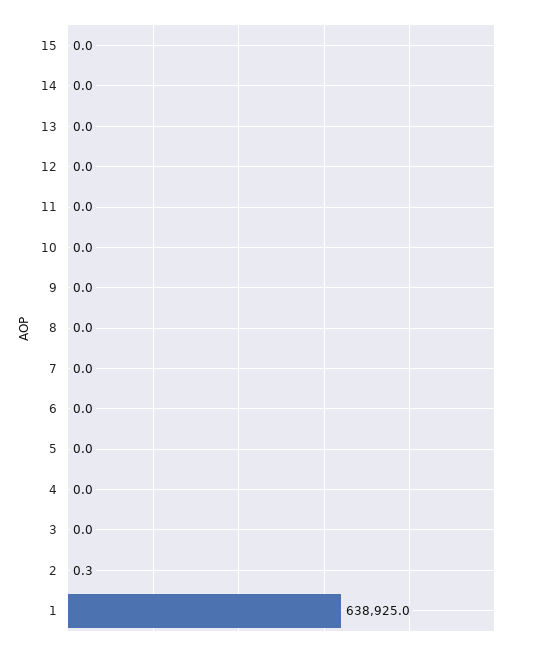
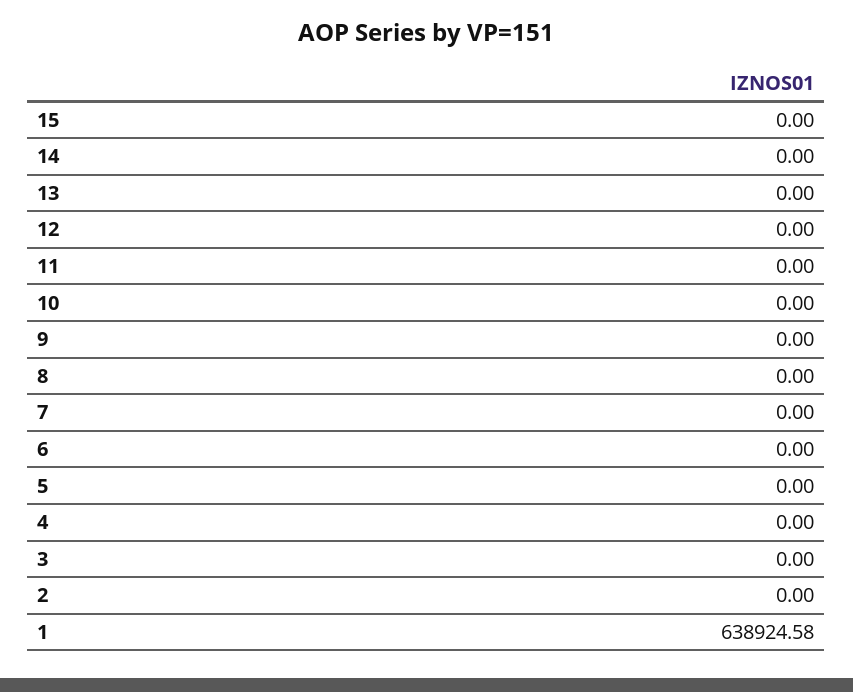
  {
    "15": 0,
    "14": 0,
    "13": 0,
    "12": 0,
    "11": 0,
    "10": 0,
    "9": 0,
    "8": 0,
    "7": 0,
    "6": 0,
    "5": 0,
    "4": 0,
    "3": 0,
-   "2": 0.3,
+   "2": 0,
-   "1": 638925
+   "1": 638924.58
  }

